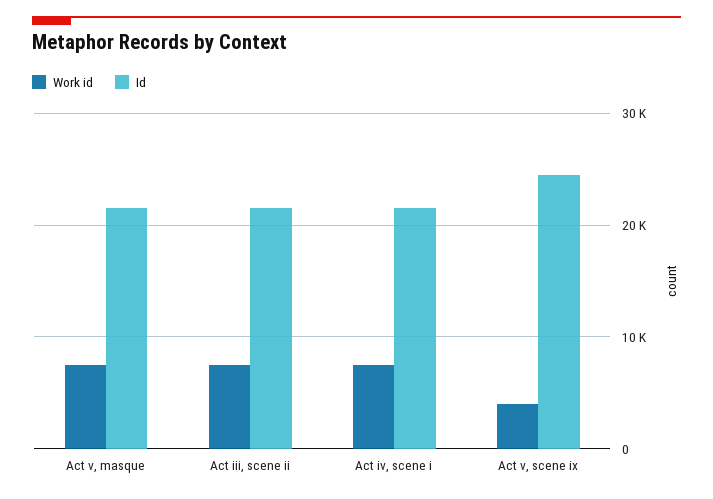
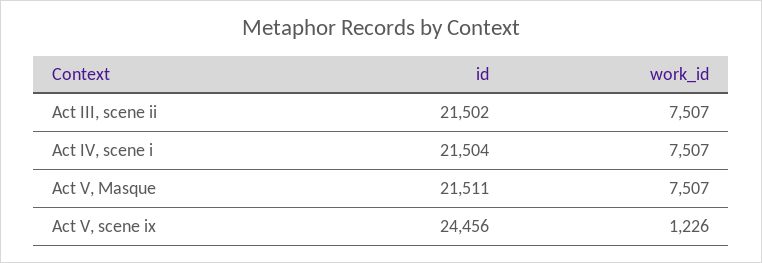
  {
    "Work id": {
      "Act v, masque": 7507,
      "Act iii, scene ii": 7507,
      "Act iv, scene i": 7507,
-     "Act v, scene ix": 4000
+     "Act v, scene ix": 1226
    },
    "Id": {
      "Act v, masque": 21511,
      "Act iii, scene ii": 21502,
      "Act iv, scene i": 21504,
      "Act v, scene ix": 24456
    }
  }

